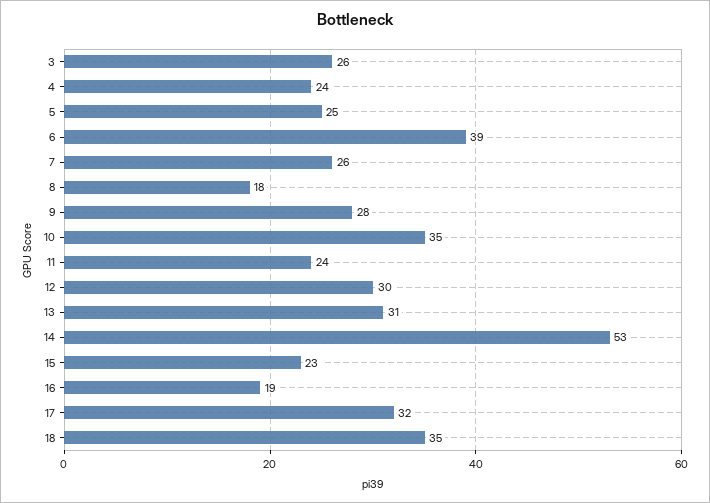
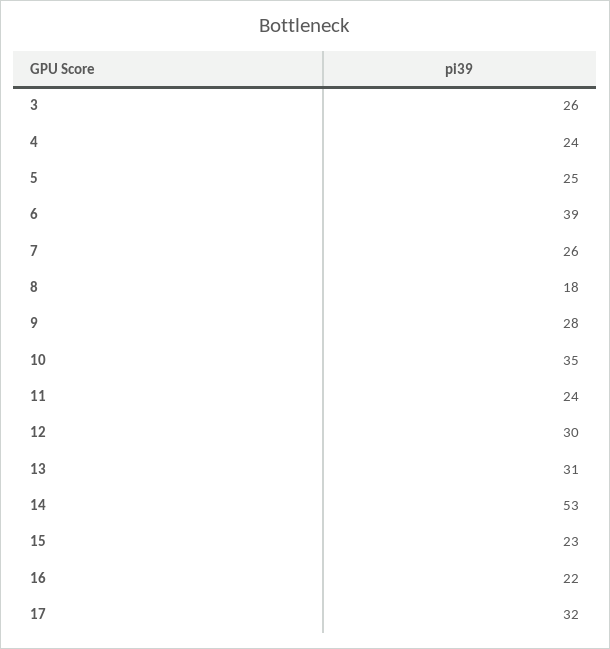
  {
    "3": 26,
    "4": 24,
    "5": 25,
    "6": 39,
    "7": 26,
    "8": 18,
    "9": 28,
    "10": 35,
    "11": 24,
    "12": 30,
    "13": 31,
    "14": 53,
    "15": 23,
-   "16": 19,
+   "16": 22,
-   "17": 32,
+   "17": 32
-   "18": 35
  }

